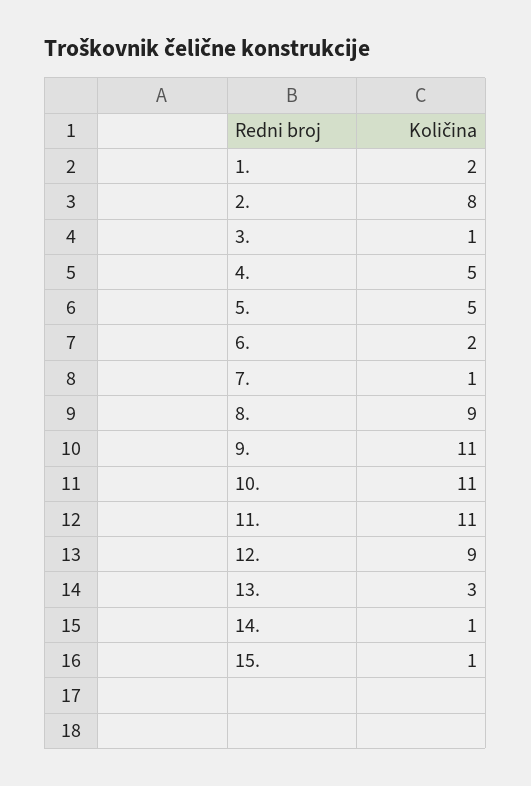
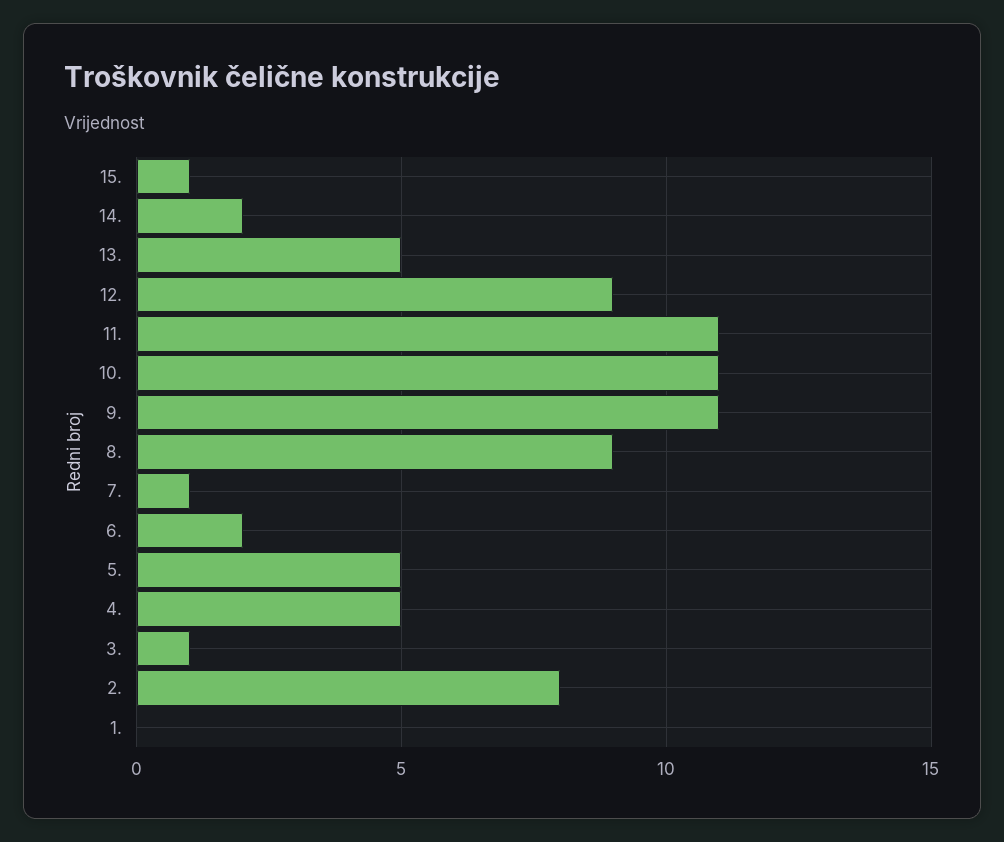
  {
-   "1.": 2,
+   "1.": 0,
    "2.": 8,
    "3.": 1,
    "4.": 5,
    "5.": 5,
    "6.": 2,
    "7.": 1,
    "8.": 9,
    "9.": 11,
    "10.": 11,
    "11.": 11,
    "12.": 9,
-   "13.": 3,
+   "13.": 5,
-   "14.": 1,
+   "14.": 2,
    "15.": 1
  }

